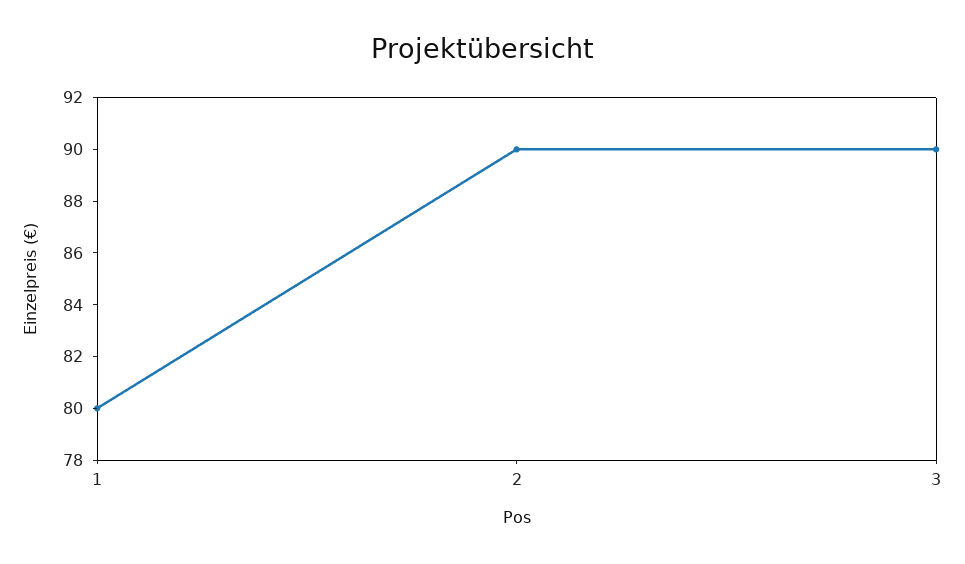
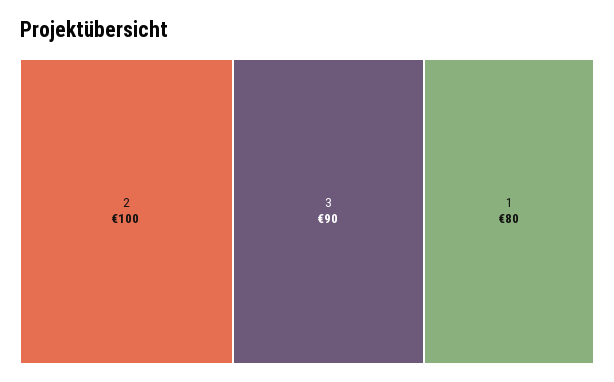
  {
    "1": 80,
-   "2": 90,
+   "2": 100,
    "3": 90
  }

